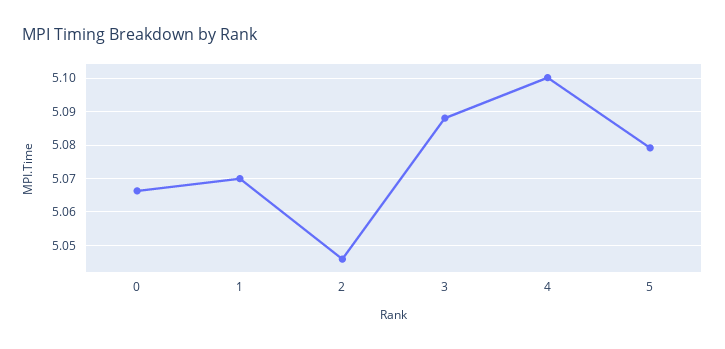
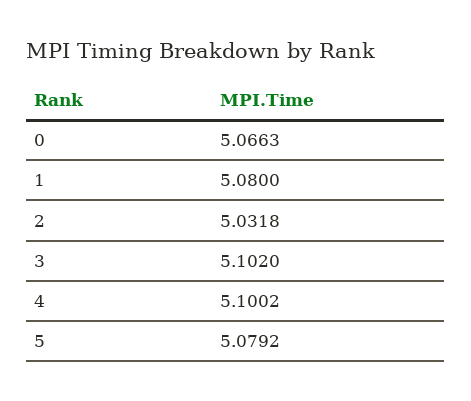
  {
    "0": 5.0663,
-   "1": 5.07,
+   "1": 5.08,
-   "2": 5.046,
+   "2": 5.0318,
-   "3": 5.088,
+   "3": 5.102,
    "4": 5.1002,
    "5": 5.0792
  }

